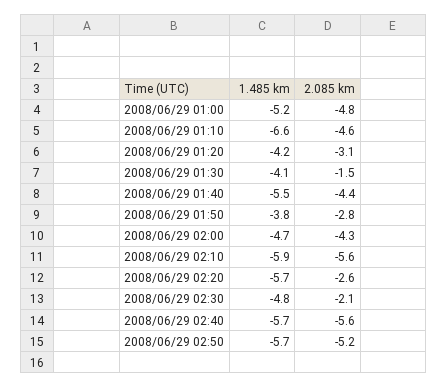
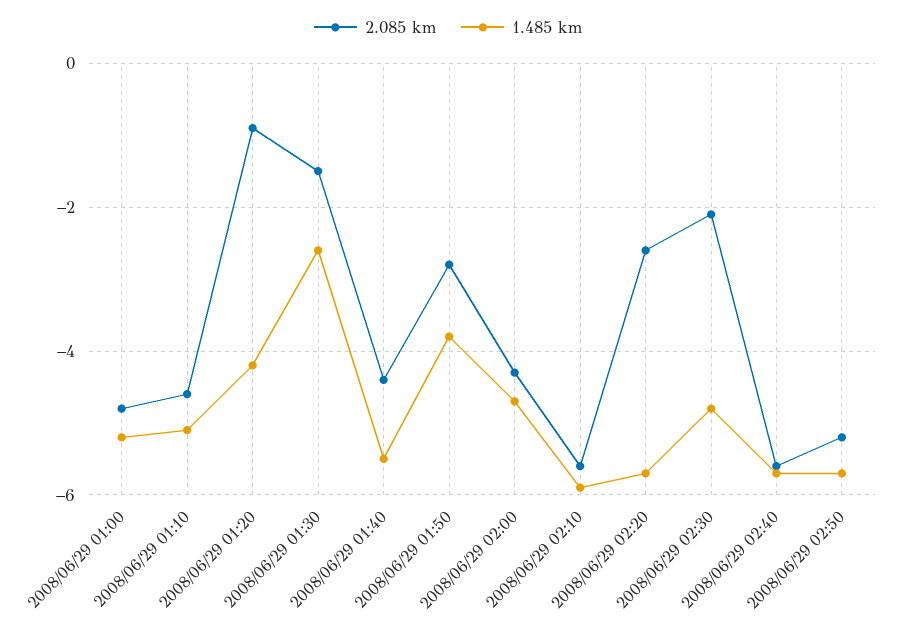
  {
    "1.485 km": {
      "2008/06/29 01:00": -5.2,
-     "2008/06/29 01:10": -6.6,
+     "2008/06/29 01:10": -5,
      "2008/06/29 01:20": -4.2,
-     "2008/06/29 01:30": -4.1,
+     "2008/06/29 01:30": -2.5,
      "2008/06/29 01:40": -5.5,
      "2008/06/29 01:50": -3.8,
      "2008/06/29 02:00": -4.7,
      "2008/06/29 02:10": -5.9,
      "2008/06/29 02:20": -5.7,
      "2008/06/29 02:30": -4.8,
      "2008/06/29 02:40": -5.7,
      "2008/06/29 02:50": -5.7
    },
    "2.085 km": {
      "2008/06/29 01:00": -4.8,
      "2008/06/29 01:10": -4.6,
-     "2008/06/29 01:20": -3.1,
+     "2008/06/29 01:20": -1,
      "2008/06/29 01:30": -1.5,
      "2008/06/29 01:40": -4.4,
      "2008/06/29 01:50": -2.8,
      "2008/06/29 02:00": -4.3,
      "2008/06/29 02:10": -5.6,
      "2008/06/29 02:20": -2.6,
      "2008/06/29 02:30": -2.1,
      "2008/06/29 02:40": -5.6,
      "2008/06/29 02:50": -5.2
    }
  }

